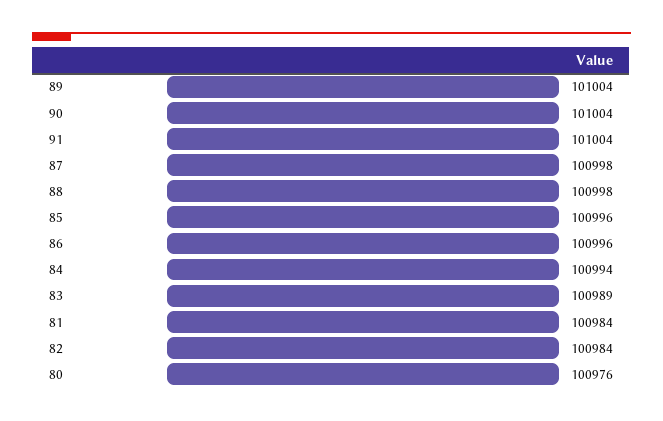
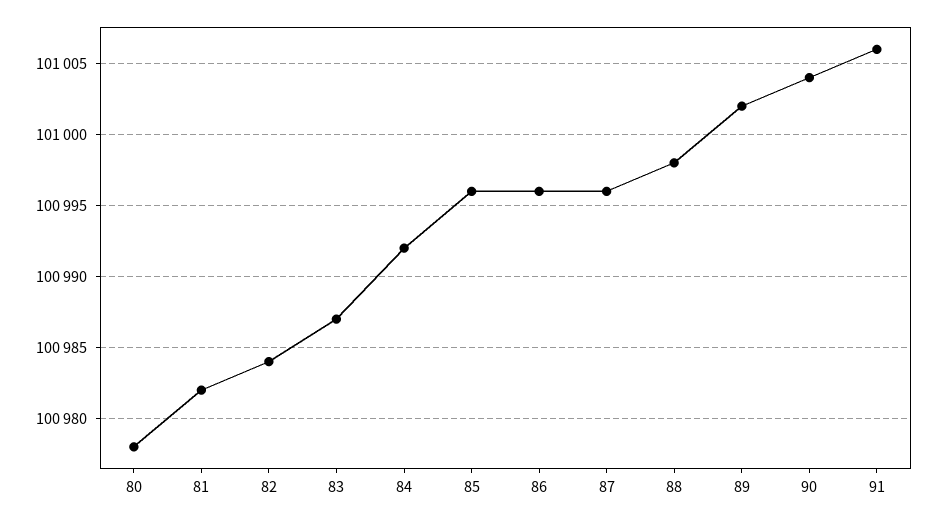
  {
-   "89": 101004,
+   "89": 101002,
    "90": 101004,
-   "91": 101004,
+   "91": 101006,
-   "87": 100998,
+   "87": 100996,
    "88": 100998,
    "85": 100996,
    "86": 100996,
-   "84": 100994,
+   "84": 100992,
-   "83": 100989,
+   "83": 100987,
-   "81": 100984,
+   "81": 100982,
    "82": 100984,
-   "80": 100976
+   "80": 100978
  }

